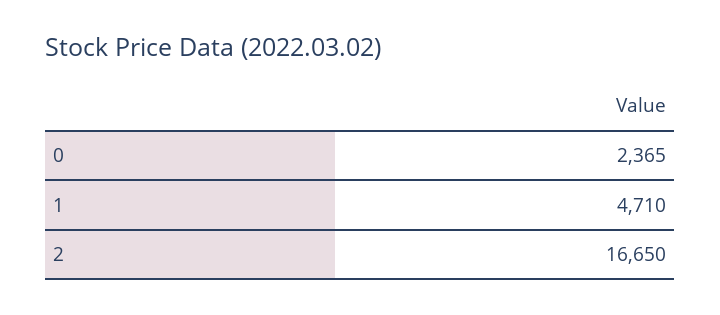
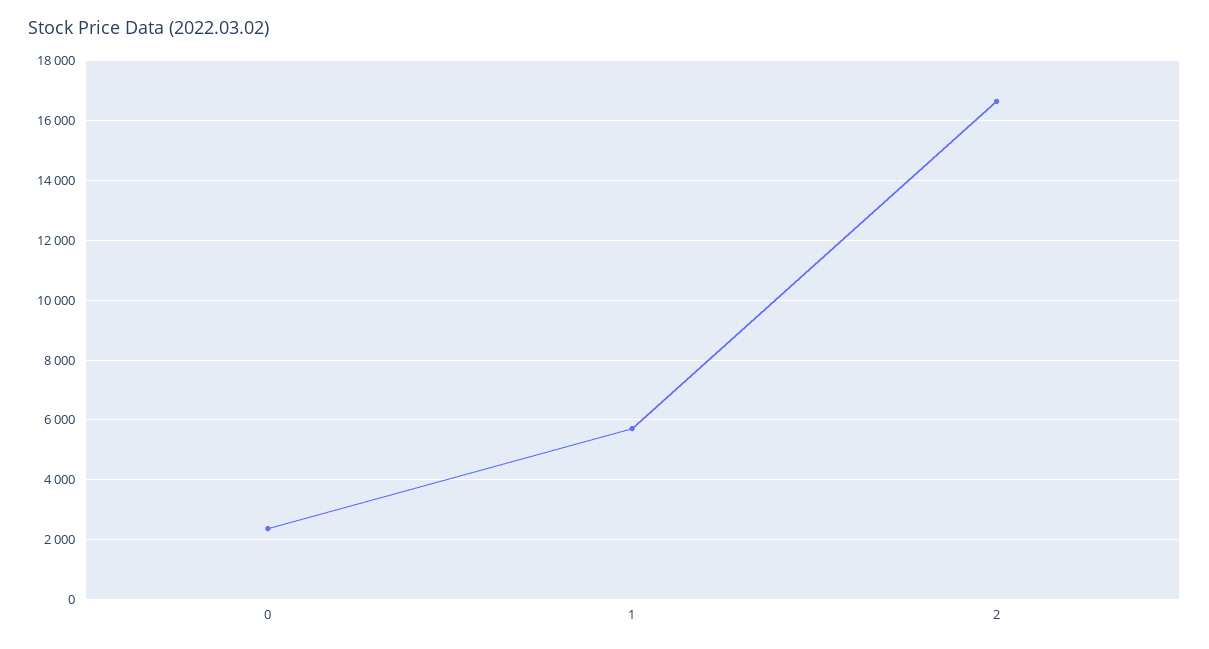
  {
    "0": 2365,
-   "1": 4710,
+   "1": 5750,
    "2": 16650
  }

